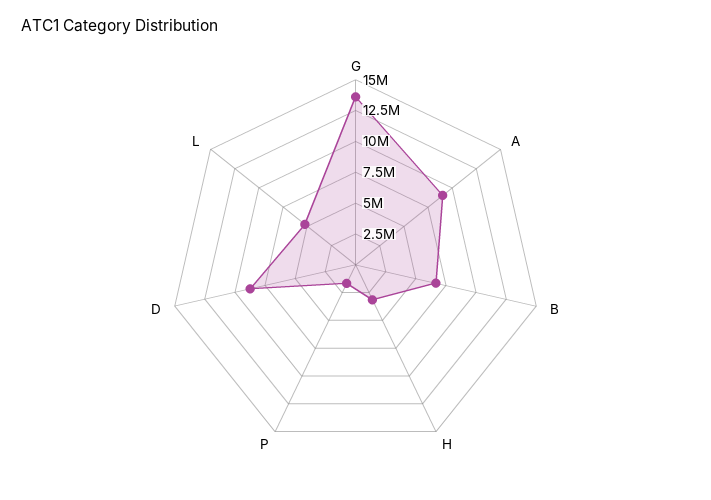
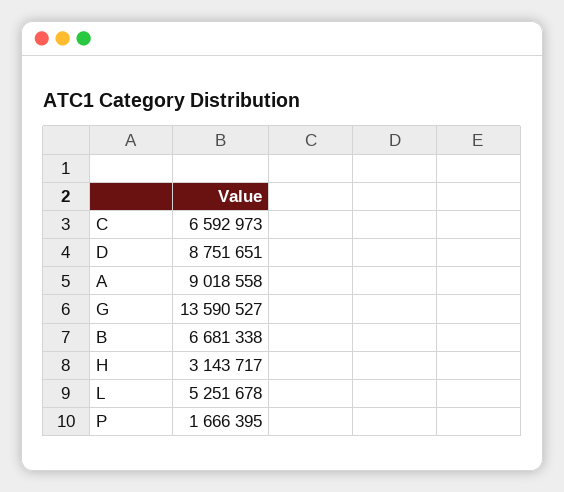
  {
    "G": 13590527,
    "A": 9018558,
    "B": 6681338,
    "H": 3143717,
    "P": 1666395,
    "D": 8751651,
-   "L": 5251678
+   "L": 5251678,
+   "C": 6592973
  }

